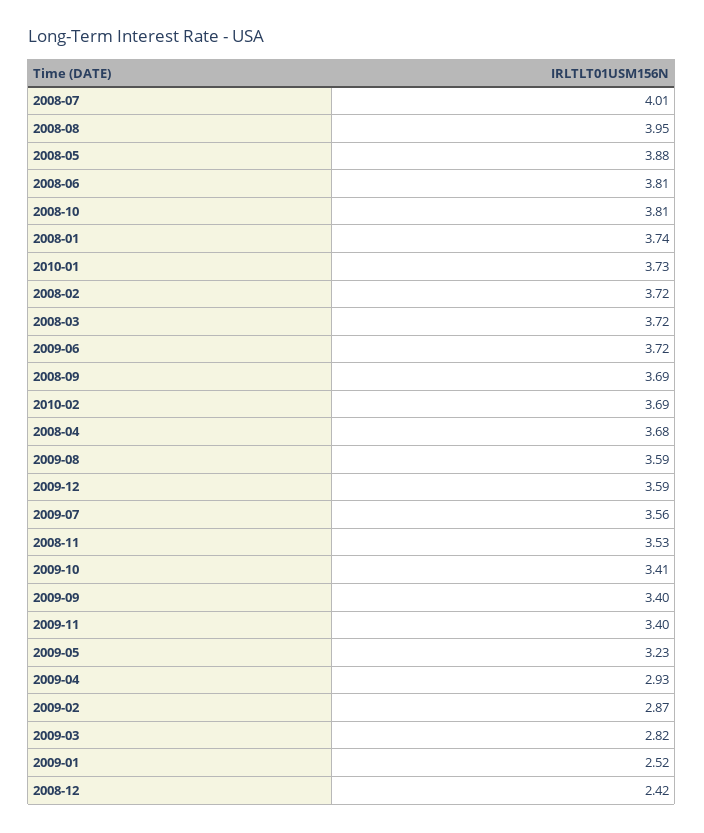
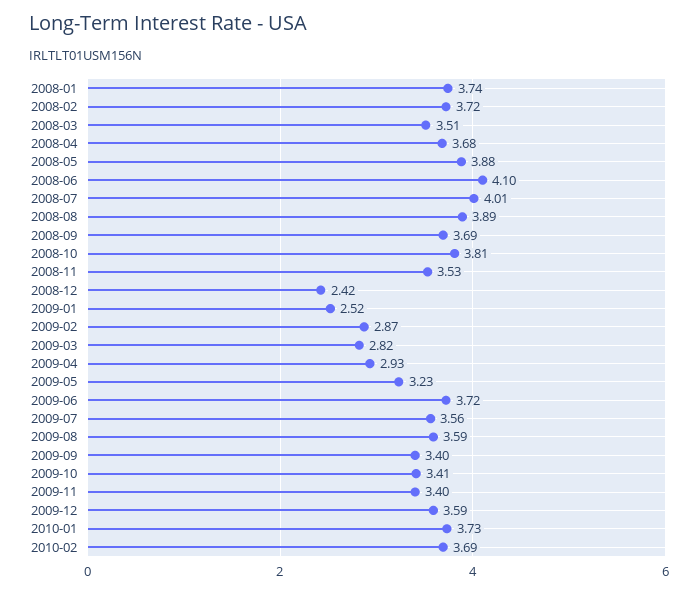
  {
    "2008-07": 4.01,
-   "2008-08": 3.95,
+   "2008-08": 3.89,
    "2008-05": 3.88,
-   "2008-06": 3.81,
+   "2008-06": 4.1,
    "2008-10": 3.81,
    "2008-01": 3.74,
    "2010-01": 3.73,
    "2008-02": 3.72,
-   "2008-03": 3.72,
+   "2008-03": 3.51,
    "2009-06": 3.72,
    "2008-09": 3.69,
    "2010-02": 3.69,
    "2008-04": 3.68,
    "2009-08": 3.59,
    "2009-12": 3.59,
    "2009-07": 3.56,
    "2008-11": 3.53,
    "2009-10": 3.41,
    "2009-09": 3.4,
    "2009-11": 3.4,
    "2009-05": 3.23,
    "2009-04": 2.93,
    "2009-02": 2.87,
    "2009-03": 2.82,
    "2009-01": 2.52,
    "2008-12": 2.42
  }

